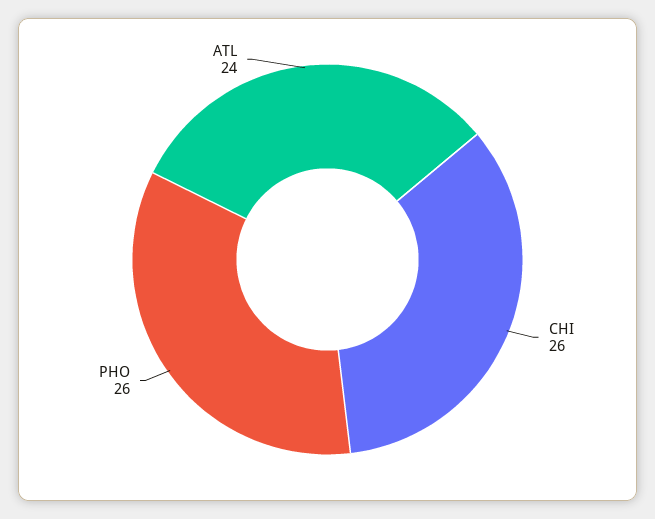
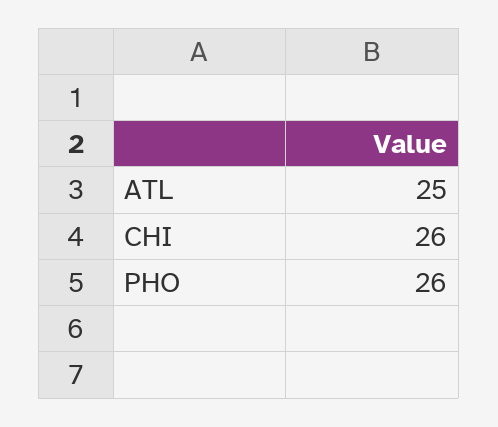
  {
    "CHI": 26,
    "PHO": 26,
-   "ATL": 24
+   "ATL": 25
  }

